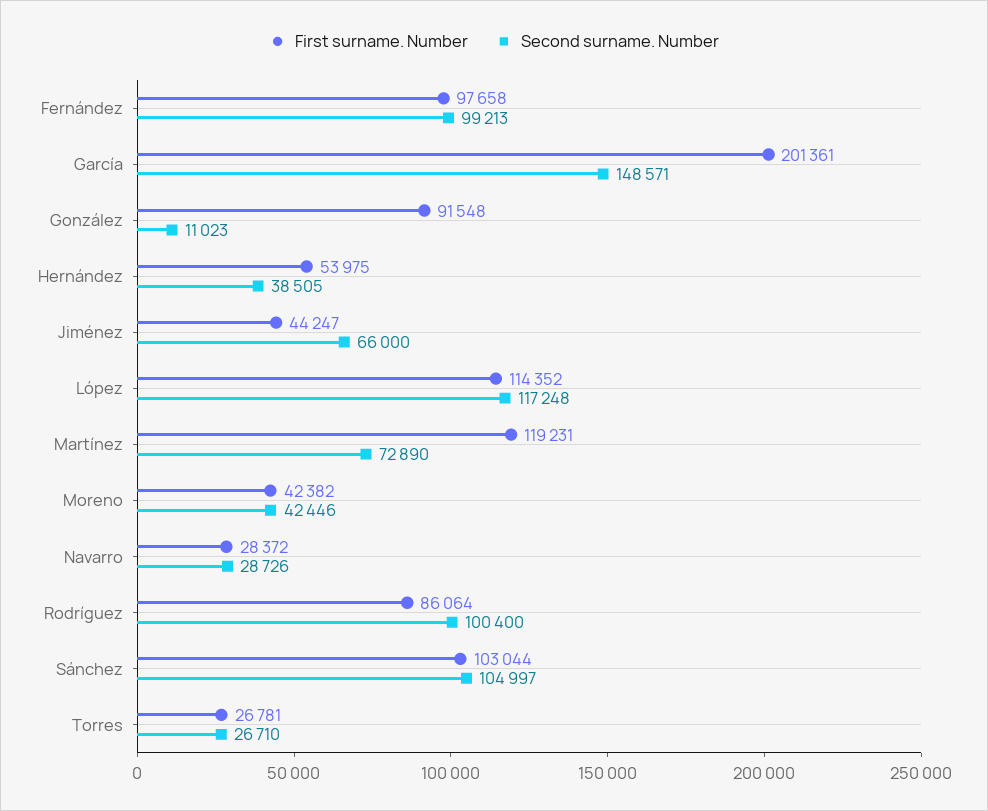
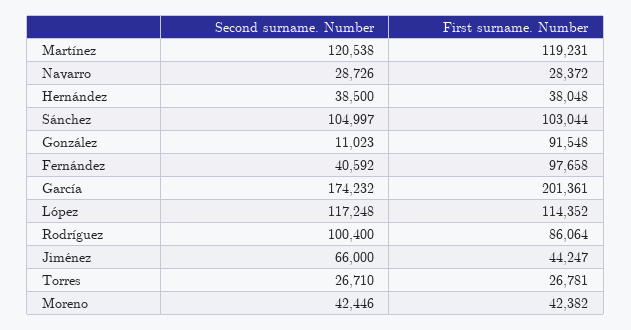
  {
    "First surname. Number": {
      "Fernández": 97658,
      "García": 201361,
      "González": 91548,
-     "Hernández": 53975,
+     "Hernández": 38048,
      "Jiménez": 44247,
      "López": 114352,
      "Martínez": 119231,
      "Moreno": 42382,
      "Navarro": 28372,
      "Rodríguez": 86064,
      "Sánchez": 103044,
      "Torres": 26781
    },
    "Second surname. Number": {
-     "Fernández": 99213,
+     "Fernández": 40592,
-     "García": 148571,
+     "García": 174232,
      "González": 11023,
-     "Hernández": 38505,
+     "Hernández": 38500,
      "Jiménez": 66000,
      "López": 117248,
-     "Martínez": 72890,
+     "Martínez": 120538,
      "Moreno": 42446,
      "Navarro": 28726,
      "Rodríguez": 100400,
      "Sánchez": 104997,
      "Torres": 26710
    }
  }

